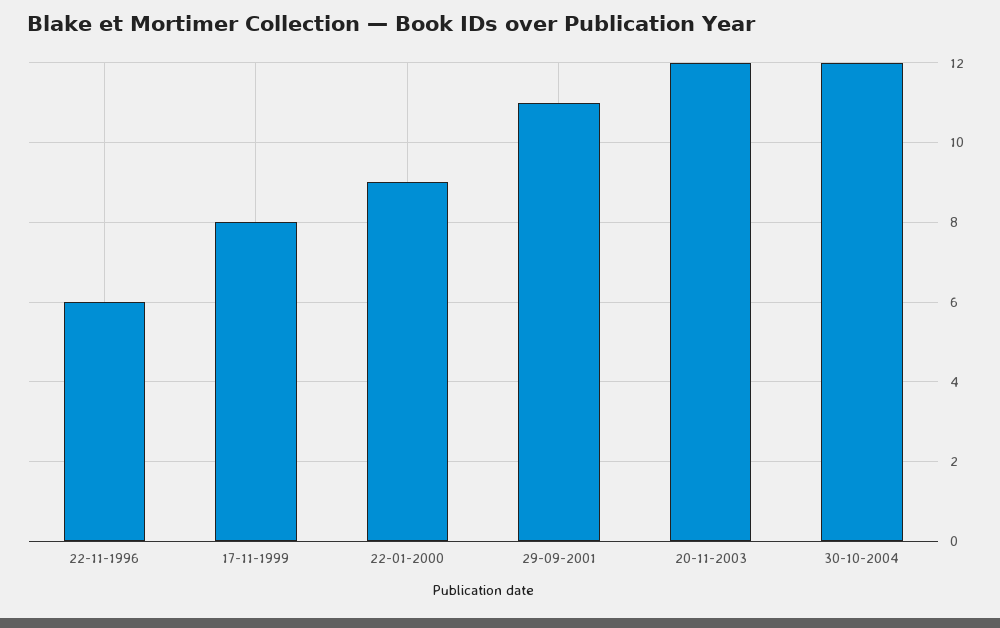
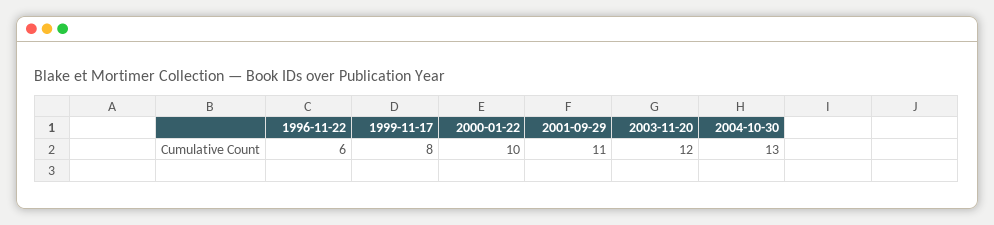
  {
    "22-11-1996": 6,
    "17-11-1999": 8,
-   "22-01-2000": 9,
+   "22-01-2000": 10,
    "29-09-2001": 11,
    "20-11-2003": 12,
-   "30-10-2004": 12
+   "30-10-2004": 13
  }

